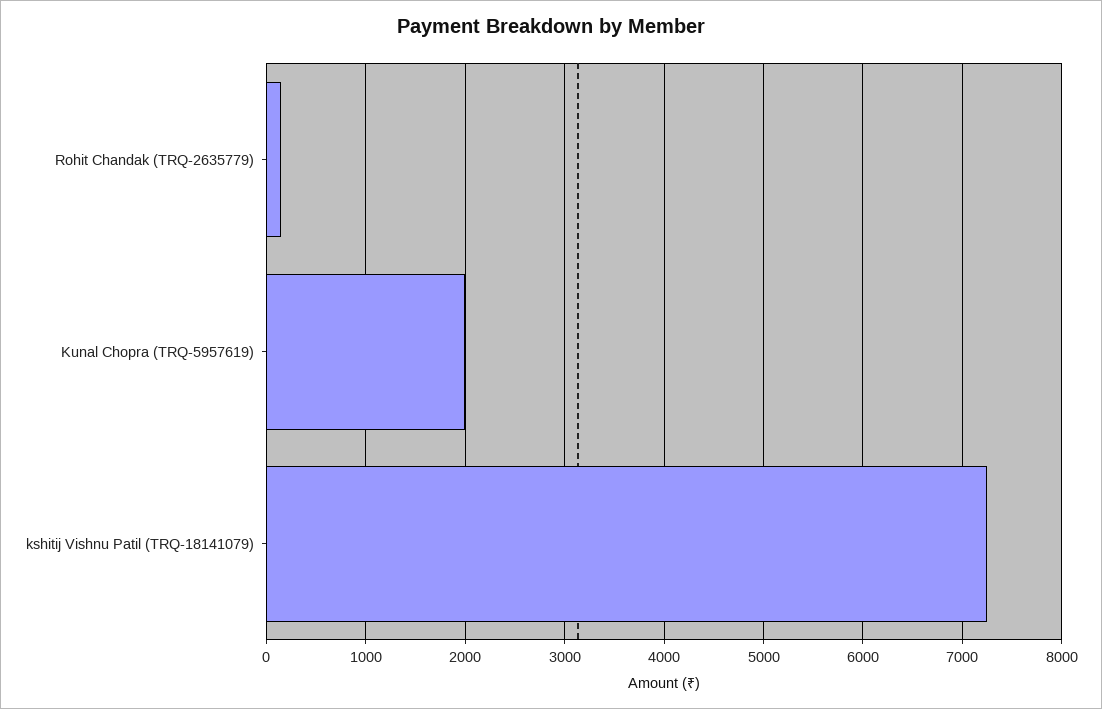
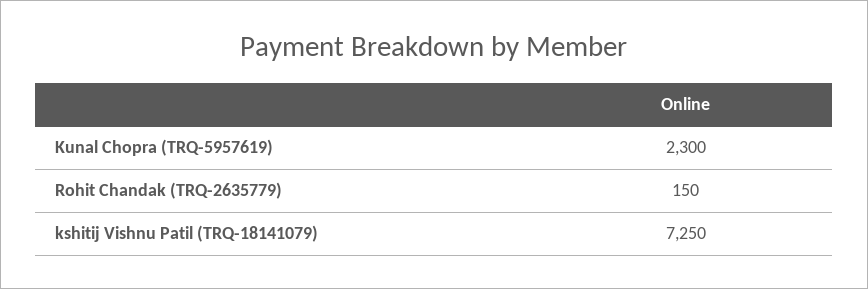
  {
    "Rohit Chandak (TRQ-2635779)": 150,
-   "Kunal Chopra (TRQ-5957619)": 2000,
+   "Kunal Chopra (TRQ-5957619)": 2300,
    "kshitij Vishnu Patil (TRQ-18141079)": 7250
  }

